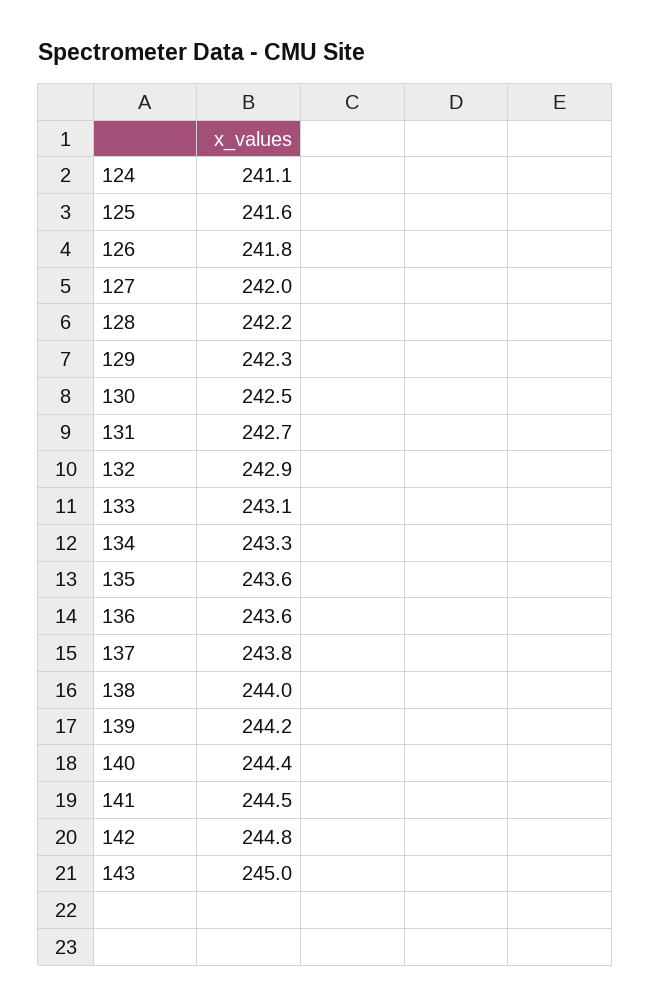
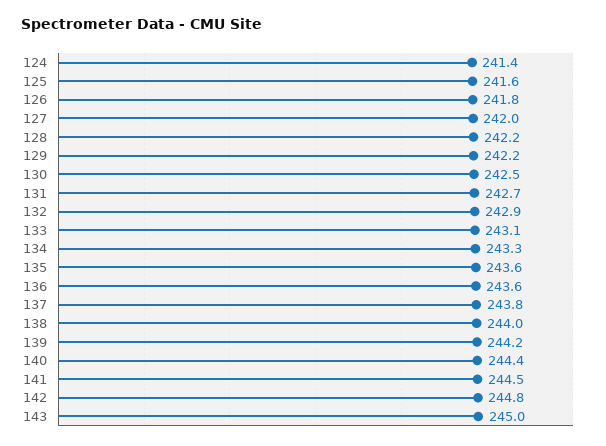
  {
-   "124": 241.1,
+   "124": 241.4,
    "125": 241.6,
    "126": 241.8,
    "127": 242,
    "128": 242.2,
-   "129": 242.3,
+   "129": 242.2,
    "130": 242.5,
    "131": 242.7,
    "132": 242.9,
    "133": 243.1,
    "134": 243.3,
    "135": 243.6,
    "136": 243.6,
    "137": 243.8,
    "138": 244,
    "139": 244.2,
    "140": 244.4,
    "141": 244.5,
    "142": 244.8,
    "143": 245
  }

